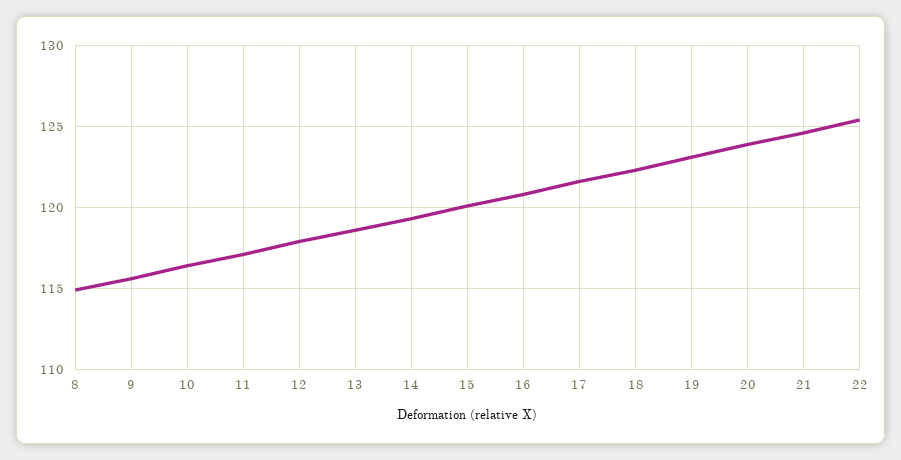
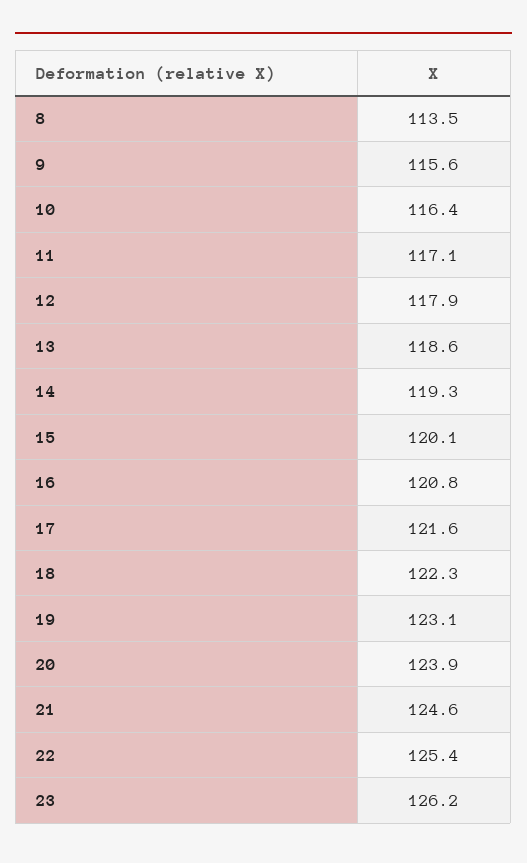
  {
-   "8": 115,
+   "8": 113.5,
    "9": 115.6,
    "10": 116.4,
    "11": 117.1,
    "12": 117.9,
    "13": 118.6,
    "14": 119.3,
    "15": 120.1,
    "16": 120.8,
    "17": 121.6,
    "18": 122.3,
    "19": 123.1,
    "20": 123.9,
    "21": 124.6,
-   "22": 125.4
+   "22": 125.4,
+   "23": 126.2
  }

